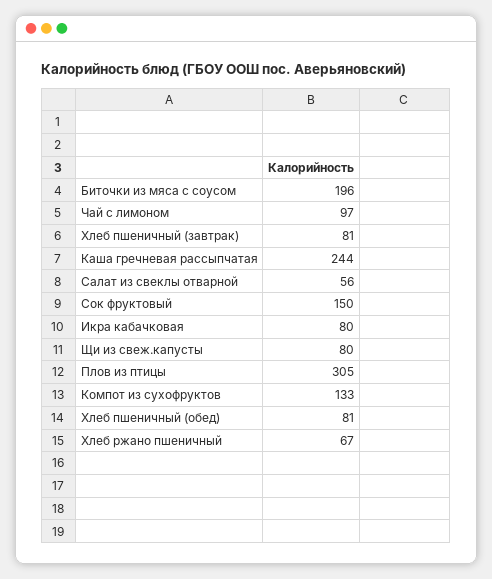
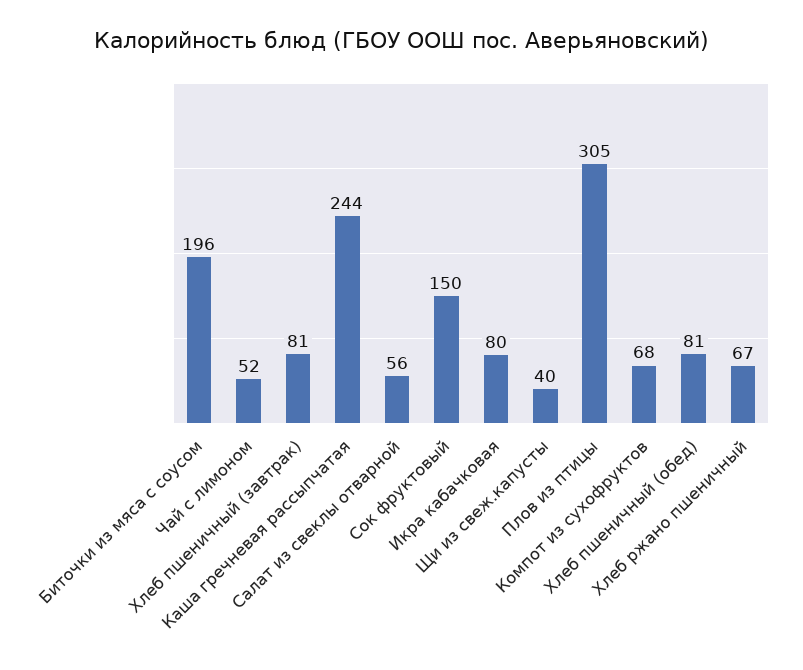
  {
    "Биточки из мяса с соусом": 196,
-   "Чай с лимоном": 97,
+   "Чай с лимоном": 52,
    "Хлеб пшеничный (завтрак)": 81,
    "Каша гречневая рассыпчатая": 244,
    "Салат из свеклы отварной": 56,
    "Сок фруктовый": 150,
    "Икра кабачковая": 80,
-   "Щи из свеж.капусты": 80,
+   "Щи из свеж.капусты": 40,
    "Плов из птицы": 305,
-   "Компот из сухофруктов": 133,
+   "Компот из сухофруктов": 68,
    "Хлеб пшеничный (обед)": 81,
    "Хлеб ржано пшеничный": 67
  }

